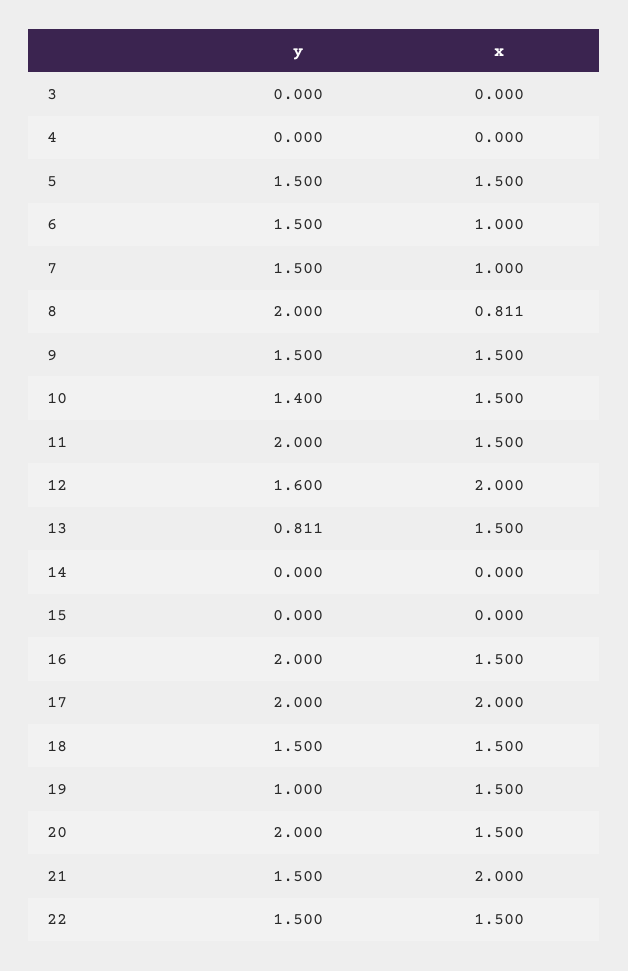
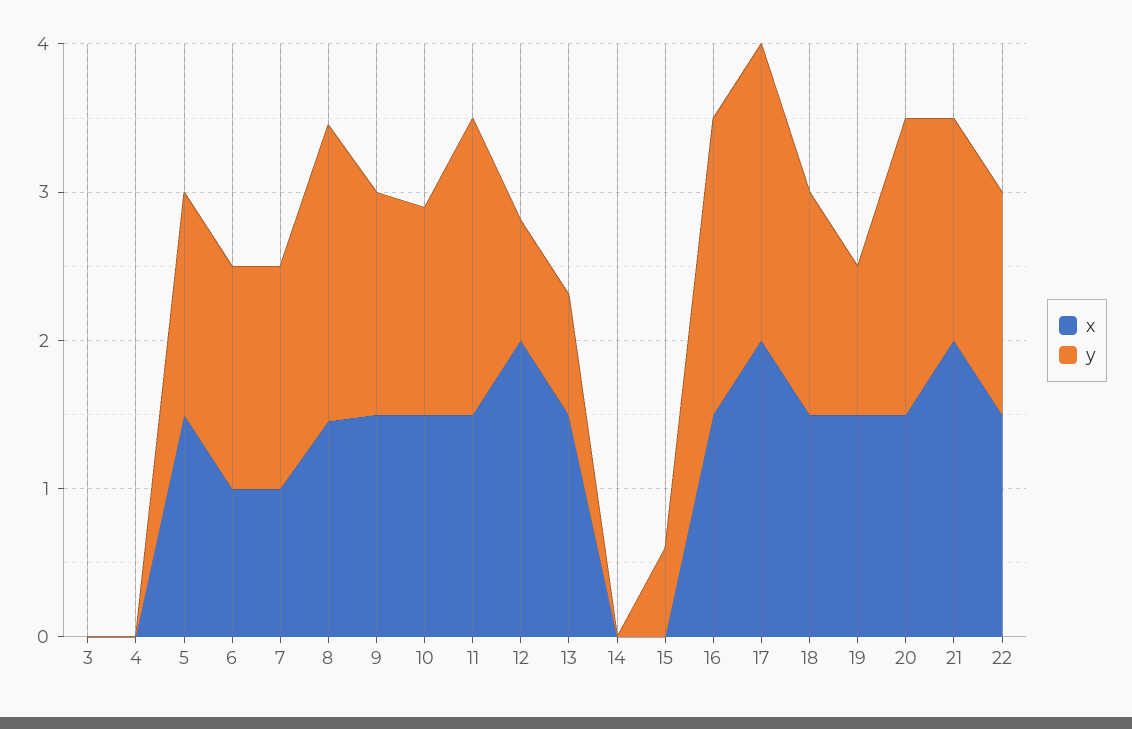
  {
    "y": {
      "3": 0,
      "4": 0,
      "5": 1.5,
      "6": 1.5,
      "7": 1.5,
      "8": 2,
      "9": 1.5,
      "10": 1.4,
      "11": 2,
-     "12": 1.6,
+     "12": 0.8,
      "13": 0.811,
      "14": 0,
-     "15": 0,
+     "15": 0.6,
      "16": 2,
      "17": 2,
      "18": 1.5,
      "19": 1,
      "20": 2,
      "21": 1.5,
      "22": 1.5
    },
    "x": {
      "3": 0,
      "4": 0,
      "5": 1.5,
      "6": 1,
      "7": 1,
-     "8": 0.811,
+     "8": 1.4,
      "9": 1.5,
      "10": 1.5,
      "11": 1.5,
      "12": 2,
      "13": 1.5,
      "14": 0,
      "15": 0,
      "16": 1.5,
      "17": 2,
      "18": 1.5,
      "19": 1.5,
      "20": 1.5,
      "21": 2,
      "22": 1.5
    }
  }

